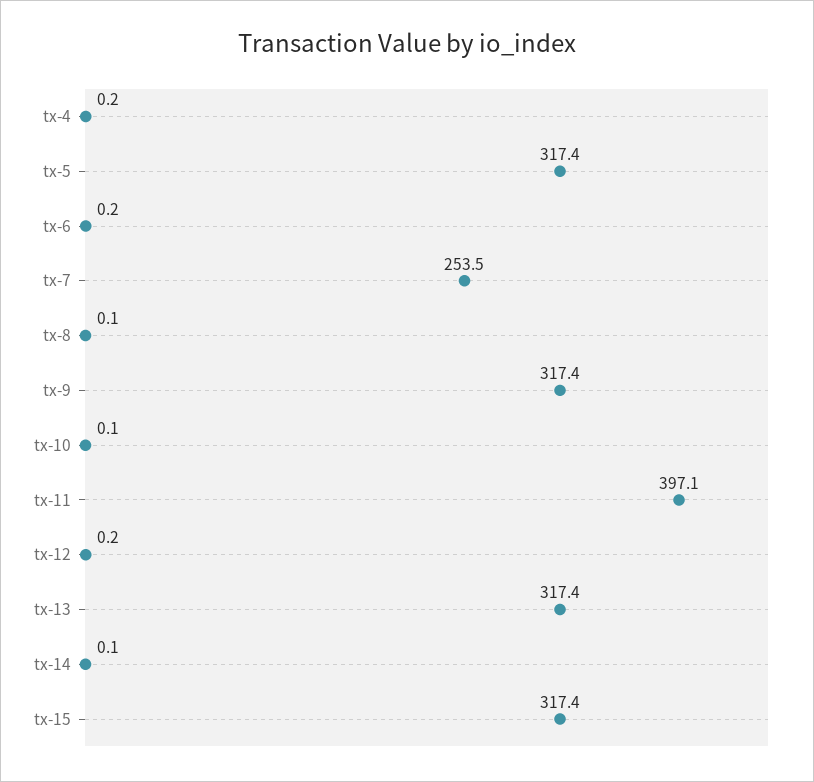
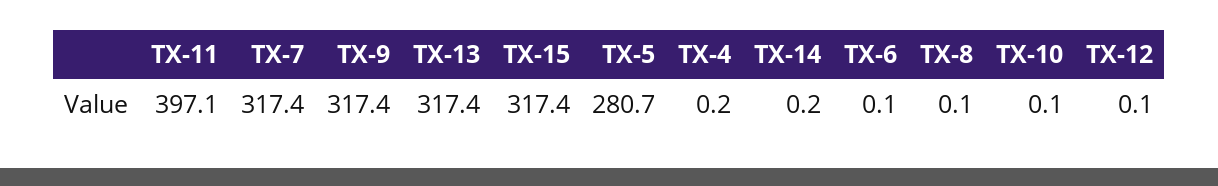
  {
    "tx-4": 0.2,
-   "tx-5": 317.4,
+   "tx-5": 280.7,
-   "tx-6": 0.2,
+   "tx-6": 0.1,
-   "tx-7": 253.5,
+   "tx-7": 317.4,
    "tx-8": 0.1,
    "tx-9": 317.4,
    "tx-10": 0.1,
    "tx-11": 397.1,
-   "tx-12": 0.2,
+   "tx-12": 0.1,
    "tx-13": 317.4,
-   "tx-14": 0.1,
+   "tx-14": 0.2,
    "tx-15": 317.4
  }

